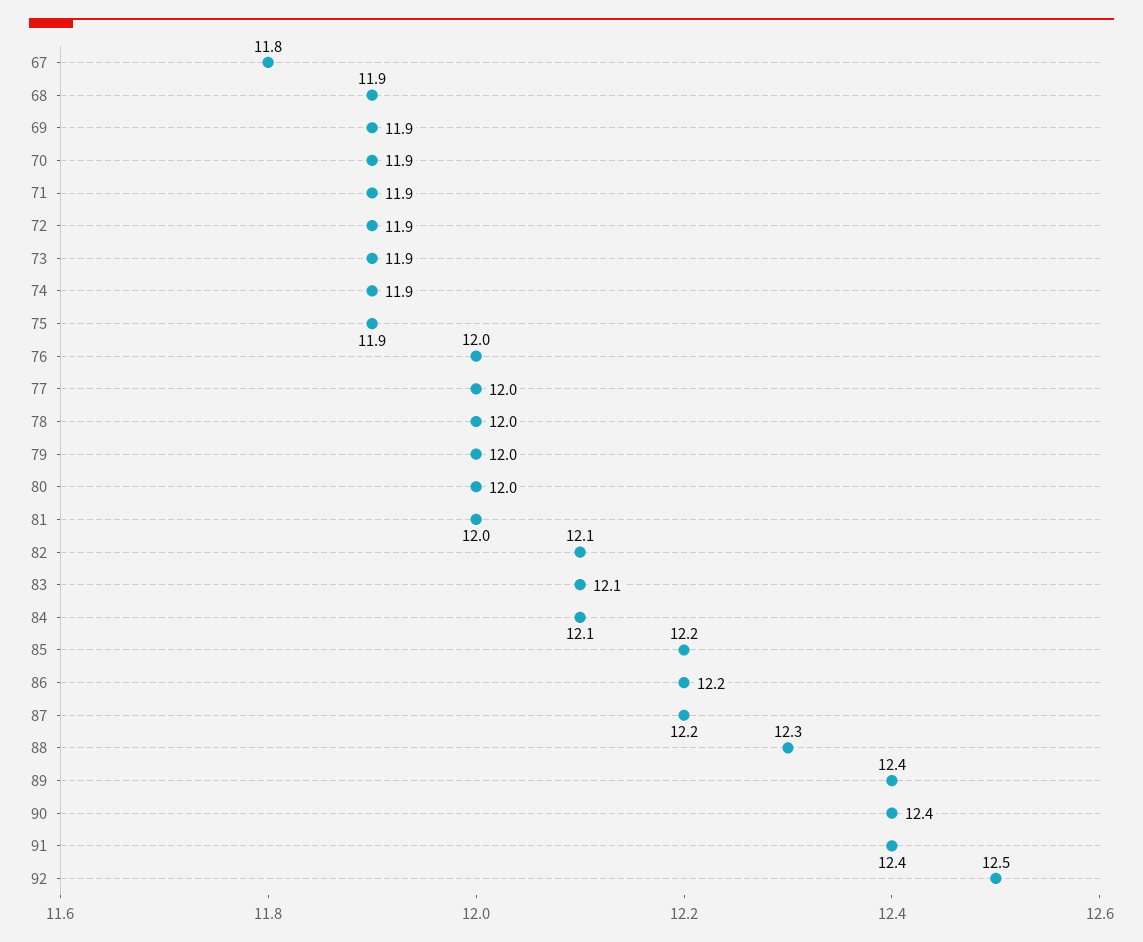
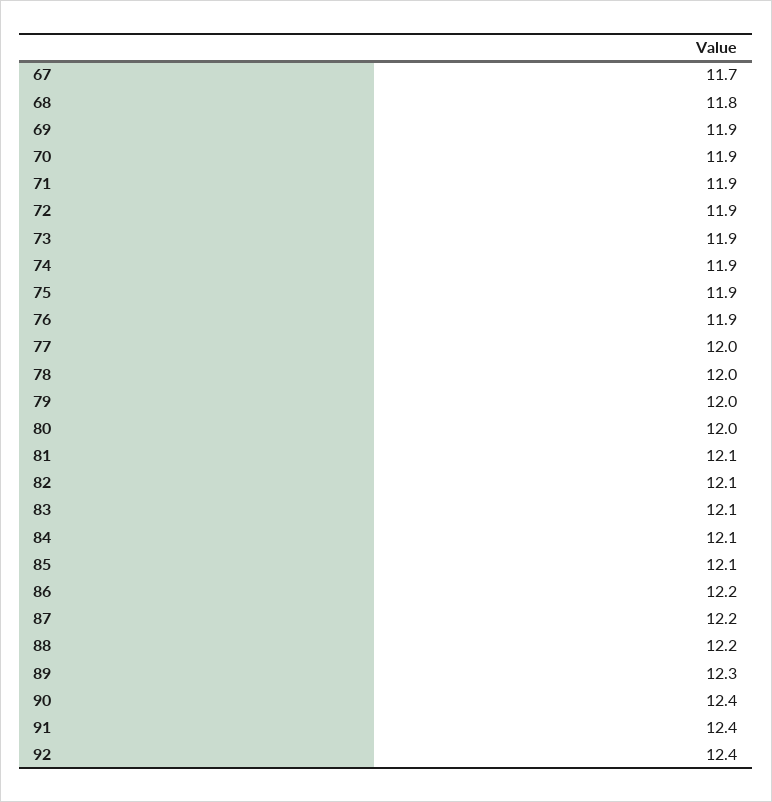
  {
-   "67": 11.8,
+   "67": 11.7,
-   "68": 11.9,
+   "68": 11.8,
    "69": 11.9,
    "70": 11.9,
    "71": 11.9,
    "72": 11.9,
    "73": 11.9,
    "74": 11.9,
    "75": 11.9,
-   "76": 12,
+   "76": 11.9,
    "77": 12,
    "78": 12,
    "79": 12,
    "80": 12,
-   "81": 12,
+   "81": 12.1,
    "82": 12.1,
    "83": 12.1,
    "84": 12.1,
-   "85": 12.2,
+   "85": 12.1,
    "86": 12.2,
    "87": 12.2,
-   "88": 12.3,
+   "88": 12.2,
-   "89": 12.4,
+   "89": 12.3,
    "90": 12.4,
    "91": 12.4,
-   "92": 12.5
+   "92": 12.4
  }

